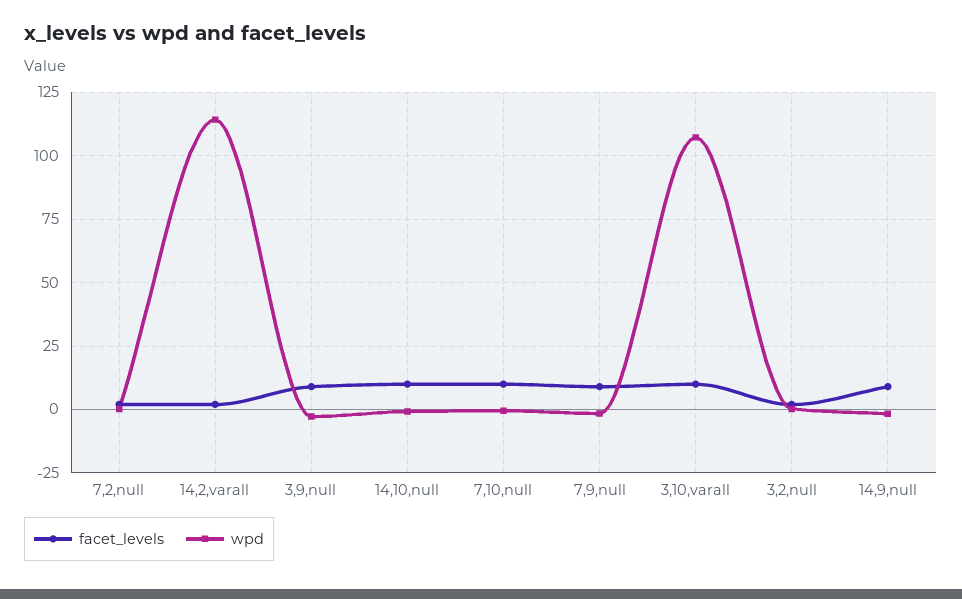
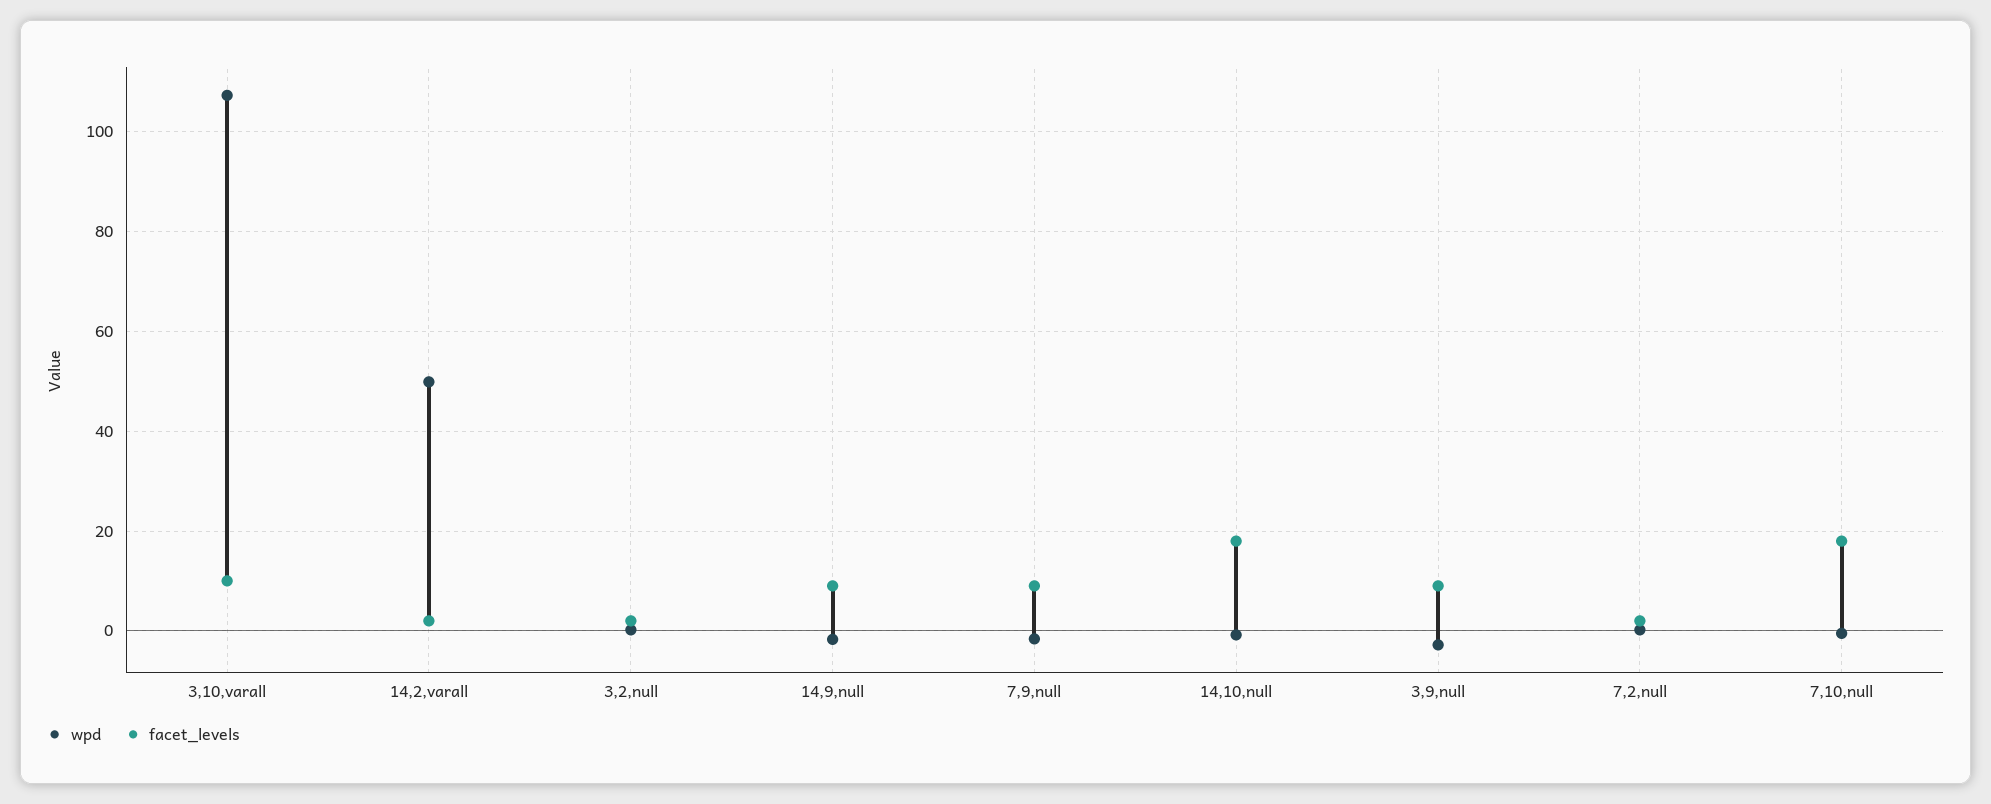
  {
    "facet_levels": {
      "7,2,null": 2,
      "14,2,varall": 2,
      "3,9,null": 10,
-     "14,10,null": 10,
+     "14,10,null": 18,
-     "7,10,null": 10,
+     "7,10,null": 18,
      "7,9,null": 10,
      "3,10,varall": 10,
      "3,2,null": 2,
      "14,9,null": 10
    },
    "wpd": {
      "7,2,null": 0,
-     "14,2,varall": 115,
+     "14,2,varall": 50,
      "3,9,null": -2,
      "14,10,null": 0,
      "7,10,null": 0,
      "7,9,null": -2,
      "3,10,varall": 108,
      "3,2,null": 0,
      "14,9,null": -2
    }
  }

